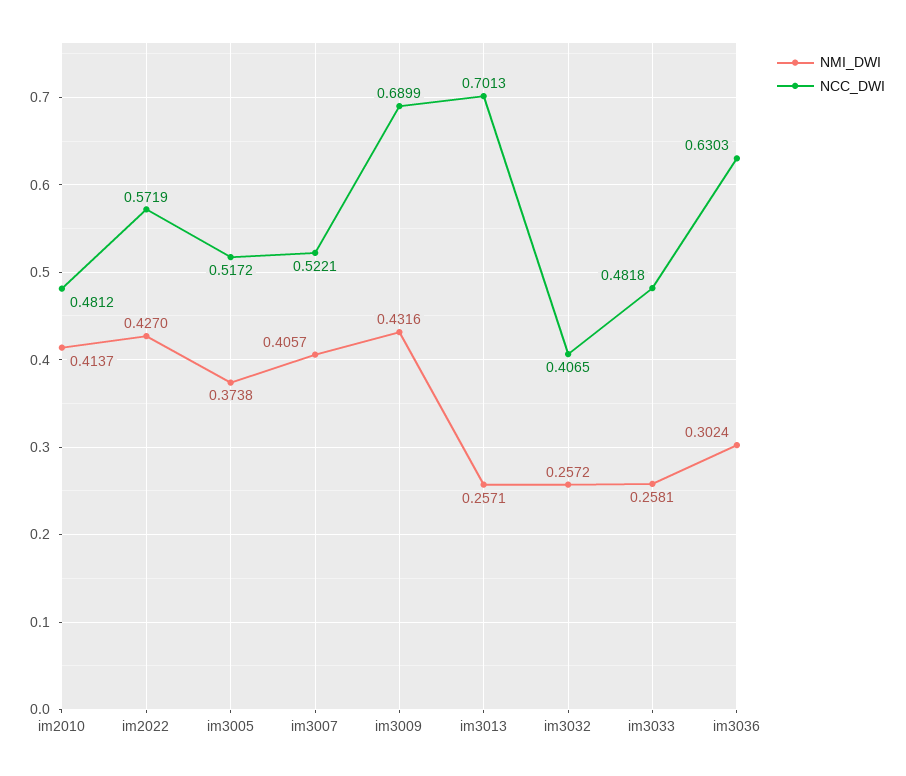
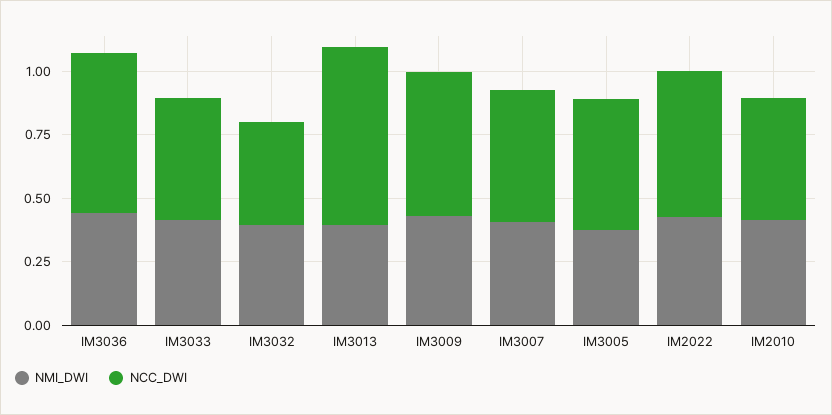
  {
    "NMI_DWI": {
      "im2010": 0.4137,
      "im2022": 0.427,
      "im3005": 0.3738,
      "im3007": 0.4057,
      "im3009": 0.4316,
-     "im3013": 0.2571,
+     "im3013": 0.4,
-     "im3032": 0.2572,
+     "im3032": 0.4,
-     "im3033": 0.2581,
+     "im3033": 0.4,
-     "im3036": 0.3024
+     "im3036": 0.45
    },
    "NCC_DWI": {
      "im2010": 0.4812,
      "im2022": 0.5719,
      "im3005": 0.5172,
      "im3007": 0.5221,
-     "im3009": 0.6899,
+     "im3009": 0.55,
      "im3013": 0.7013,
      "im3032": 0.4065,
      "im3033": 0.4818,
      "im3036": 0.6303
    }
  }

